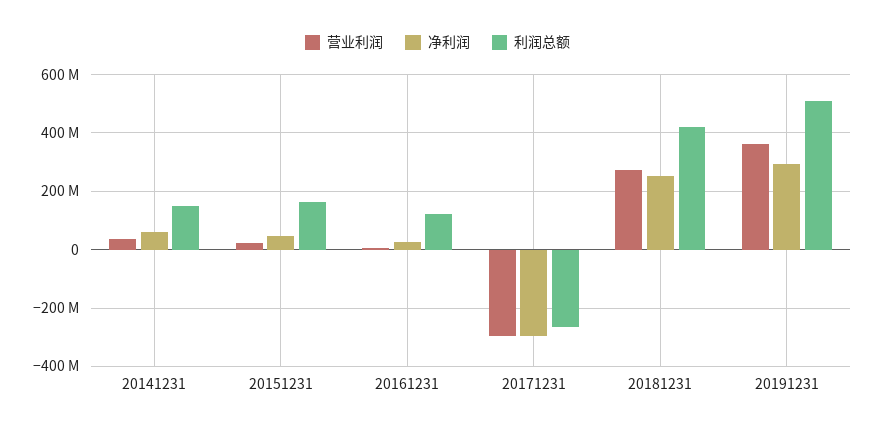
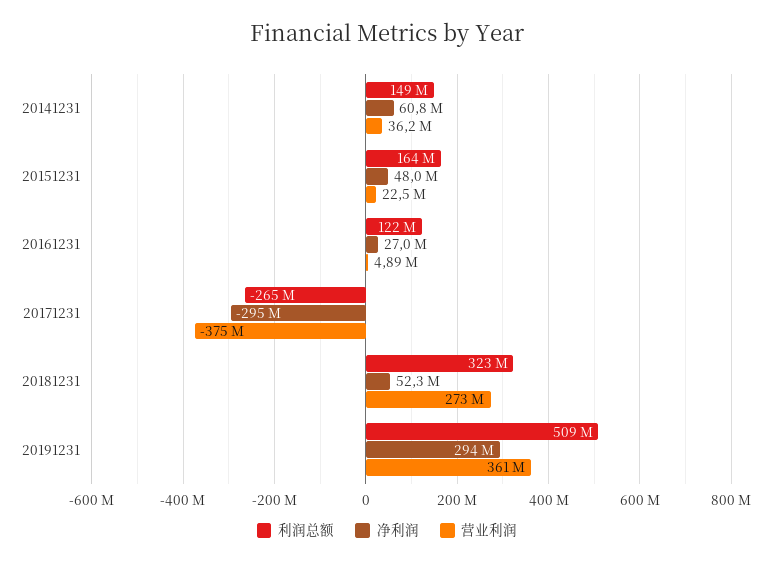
  {
    "营业利润": {
      "20141231": 36200000,
      "20151231": 22500000,
      "20161231": 4890000,
-     "20171231": -300000000,
+     "20171231": -375000000,
      "20181231": 273000000,
      "20191231": 361000000
    },
    "净利润": {
      "20141231": 60800000,
      "20151231": 48000000,
      "20161231": 27000000,
      "20171231": -295000000,
-     "20181231": 250000000,
+     "20181231": 52300000,
      "20191231": 294000000
    },
    "利润总额": {
      "20141231": 149000000,
      "20151231": 164000000,
      "20161231": 122000000,
      "20171231": -265000000,
-     "20181231": 425000000,
+     "20181231": 323000000,
      "20191231": 509000000
    }
  }

